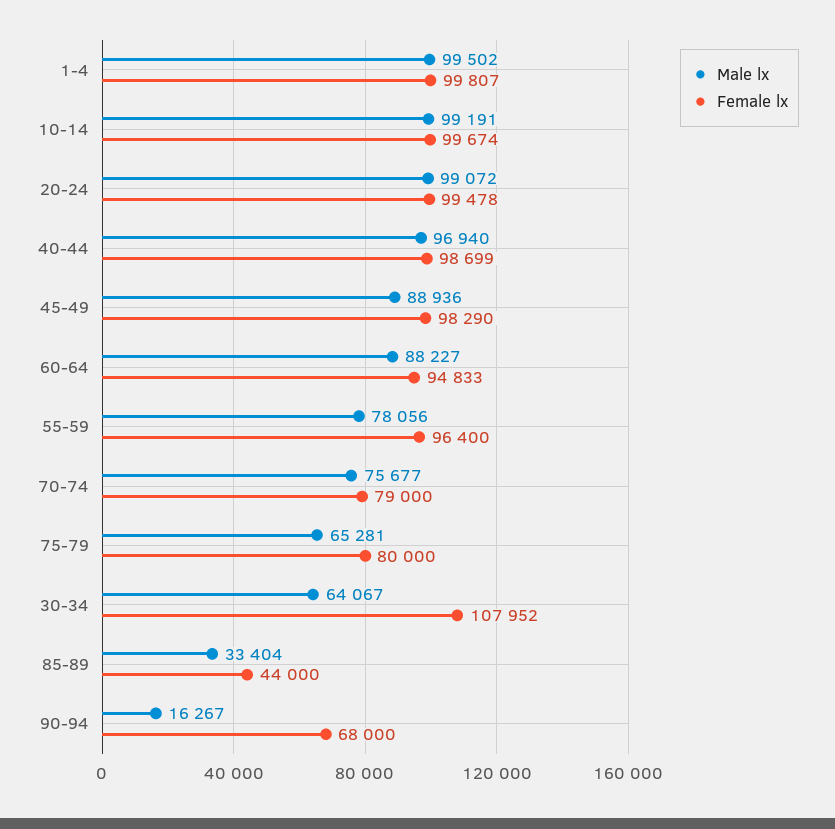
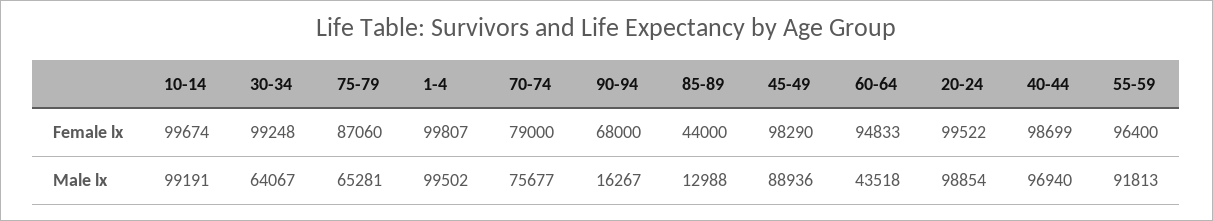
  {
    "Male lx": {
      "1-4": 99502,
      "10-14": 99191,
-     "20-24": 99072,
+     "20-24": 98854,
      "40-44": 96940,
      "45-49": 88936,
-     "60-64": 88227,
+     "60-64": 43518,
-     "55-59": 78056,
+     "55-59": 91813,
      "70-74": 75677,
      "75-79": 65281,
      "30-34": 64067,
-     "85-89": 33404,
+     "85-89": 12988,
      "90-94": 16267
    },
    "Female lx": {
      "1-4": 99807,
      "10-14": 99674,
-     "20-24": 99478,
+     "20-24": 99522,
      "40-44": 98699,
      "45-49": 98290,
      "60-64": 94833,
      "55-59": 96400,
      "70-74": 79000,
-     "75-79": 80000,
+     "75-79": 87060,
-     "30-34": 107952,
+     "30-34": 99248,
      "85-89": 44000,
      "90-94": 68000
    }
  }

